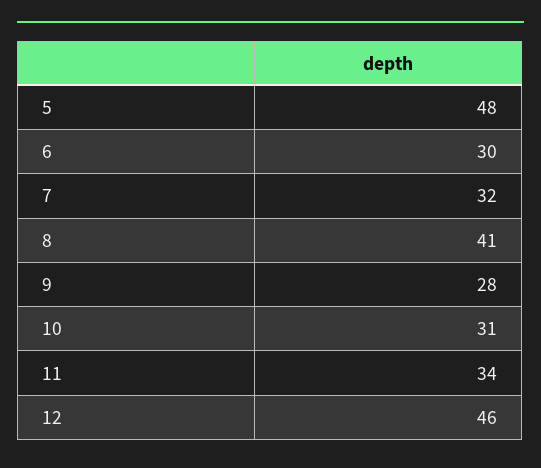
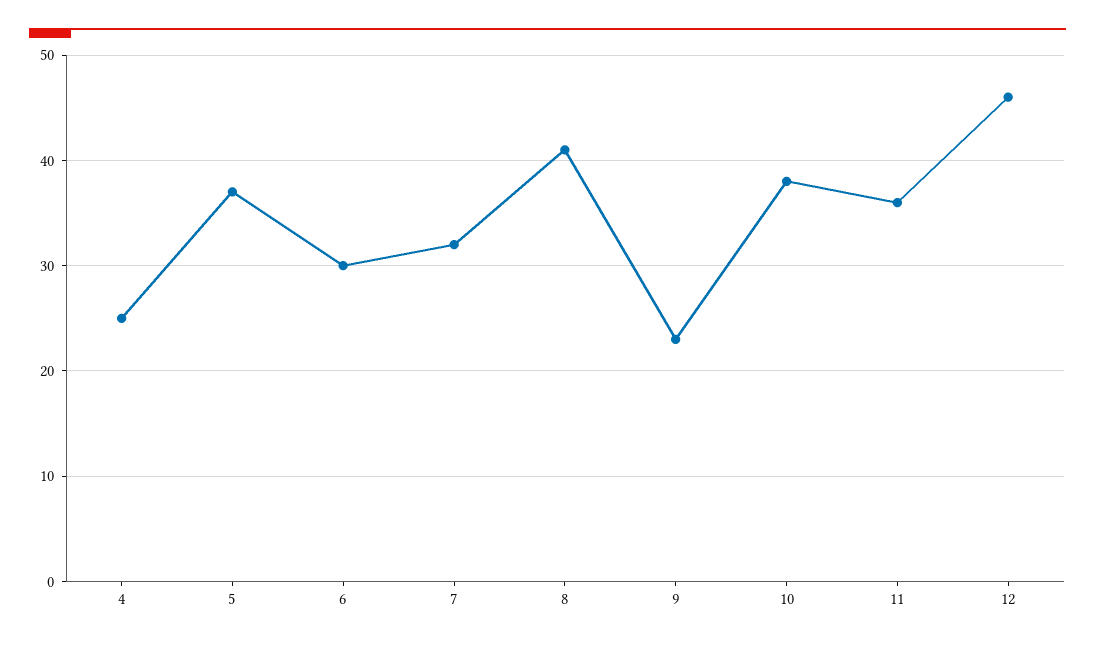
  {
-   "5": 48,
+   "5": 37,
    "6": 30,
    "7": 32,
    "8": 41,
-   "9": 28,
+   "9": 23,
-   "10": 31,
+   "10": 38,
-   "11": 34,
+   "11": 36,
-   "12": 46
+   "12": 46,
+   "4": 25
  }

